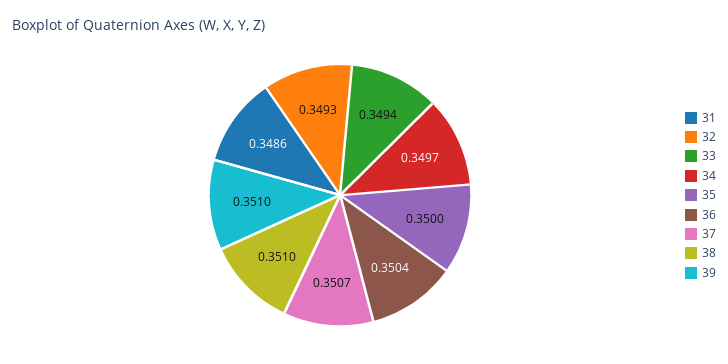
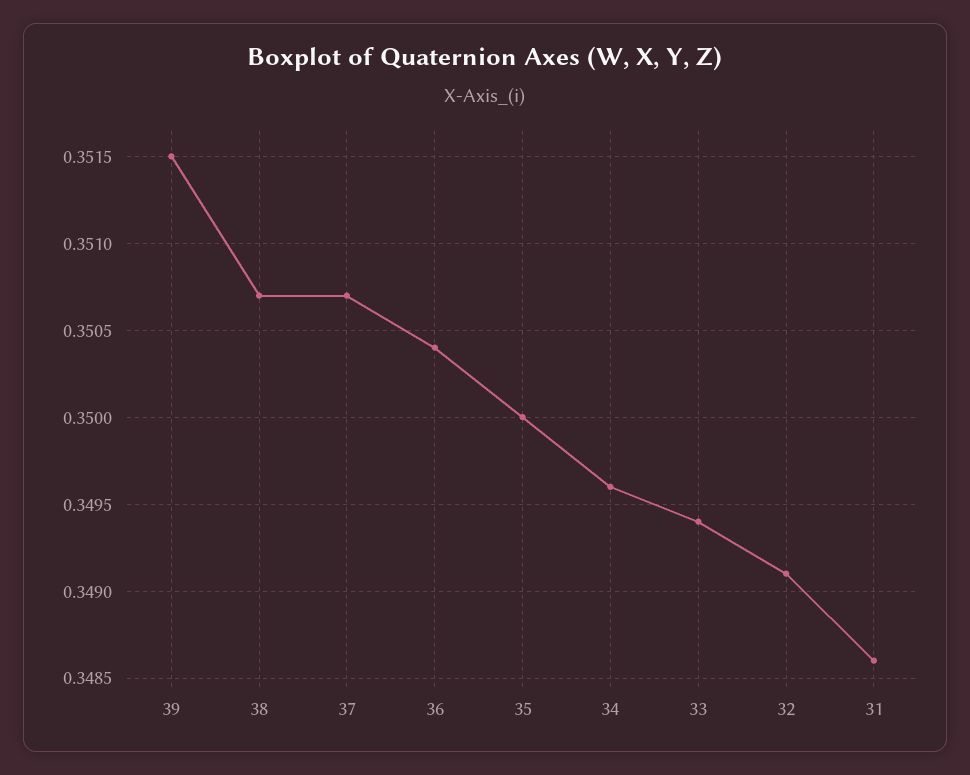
  {
    "31": 0.3486,
-   "32": 0.3493,
+   "32": 0.3491,
    "33": 0.3494,
-   "34": 0.3497,
+   "34": 0.3496,
    "35": 0.35,
    "36": 0.3504,
    "37": 0.3507,
-   "38": 0.351,
+   "38": 0.3507,
-   "39": 0.351
+   "39": 0.3515
  }

